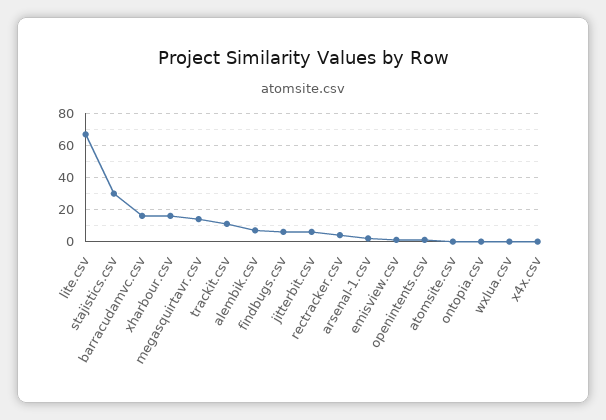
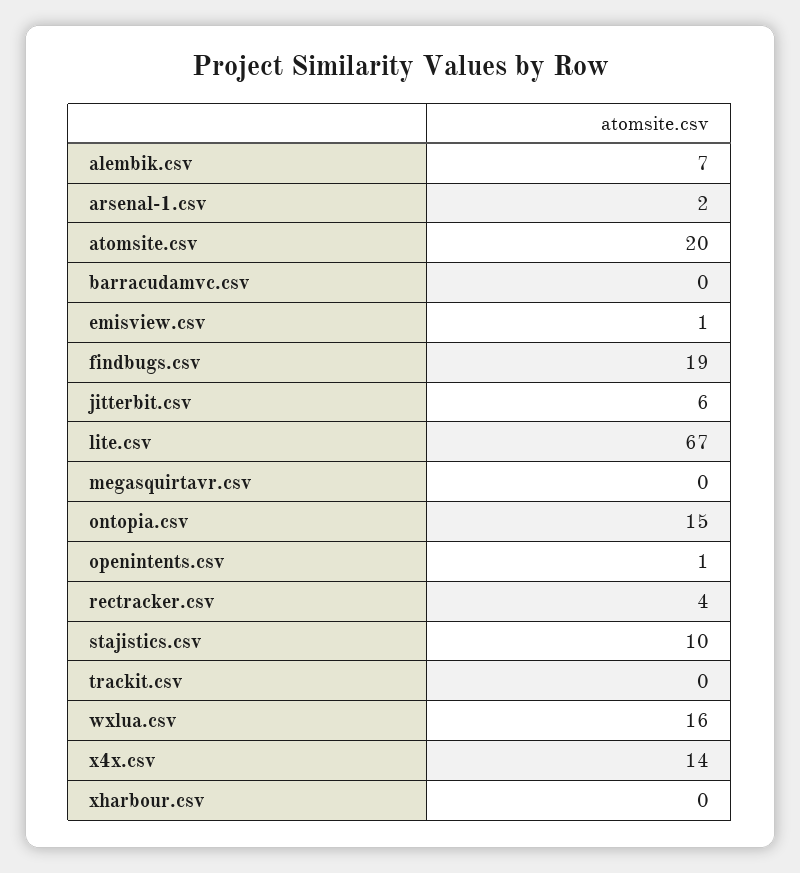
  {
    "lite.csv": 67,
-   "stajistics.csv": 30,
+   "stajistics.csv": 10,
-   "barracudamvc.csv": 15,
+   "barracudamvc.csv": 0,
-   "xharbour.csv": 15,
+   "xharbour.csv": 0,
-   "megasquirtavr.csv": 15,
+   "megasquirtavr.csv": 0,
-   "trackit.csv": 10,
+   "trackit.csv": 0,
    "alembik.csv": 7,
-   "findbugs.csv": 5,
+   "findbugs.csv": 19,
    "jitterbit.csv": 6,
    "rectracker.csv": 4,
    "arsenal-1.csv": 2,
    "emisview.csv": 1,
    "openintents.csv": 1,
-   "atomsite.csv": 0,
+   "atomsite.csv": 20,
-   "ontopia.csv": 0,
+   "ontopia.csv": 15,
-   "wxlua.csv": 0,
+   "wxlua.csv": 16,
-   "x4x.csv": 0
+   "x4x.csv": 14
  }

